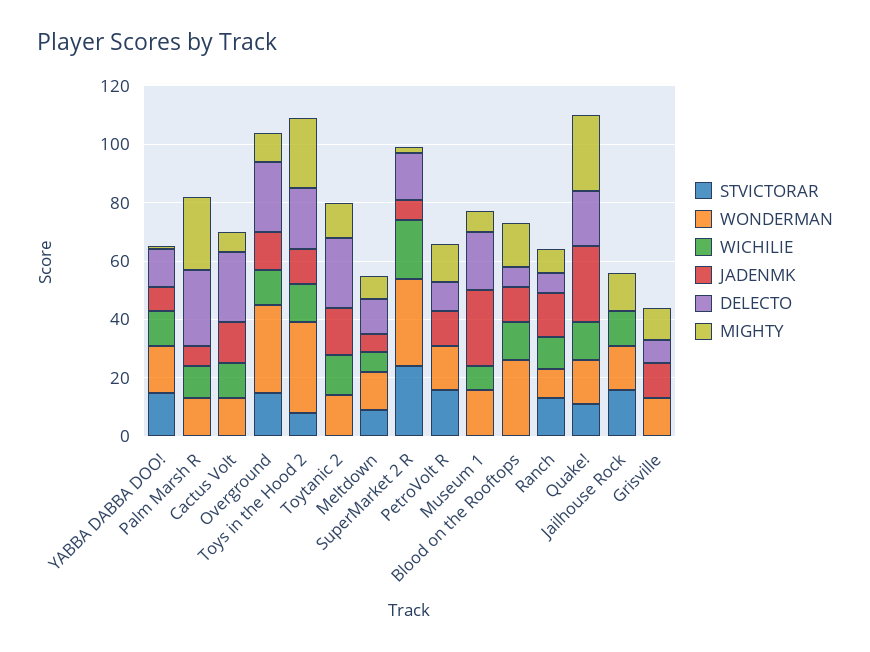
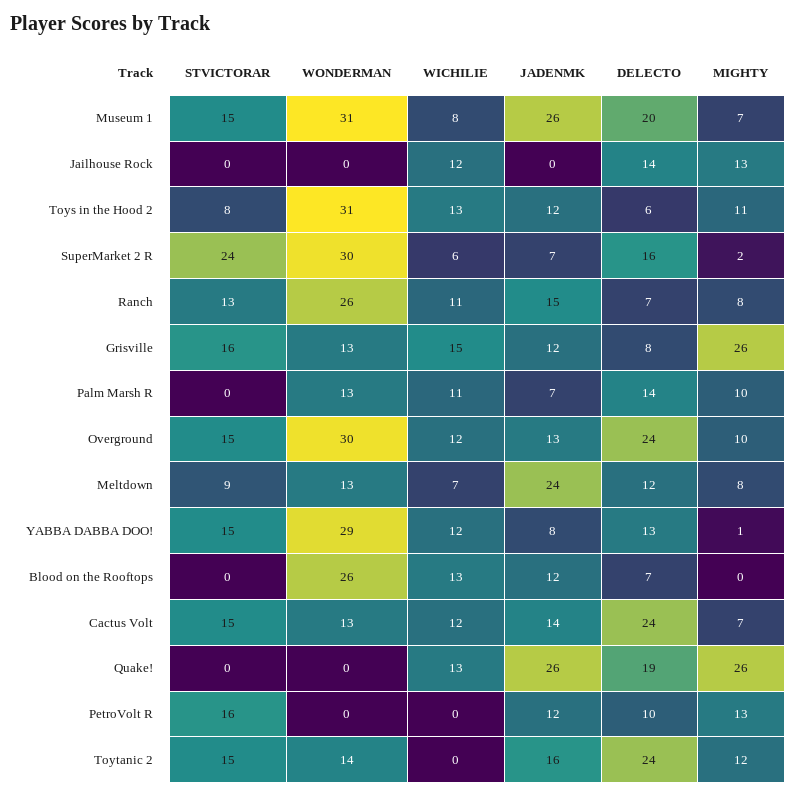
  {
    "STVICTORAR": {
      "YABBA DABBA DOO!": 15,
      "Palm Marsh R": 0,
-     "Cactus Volt": 0,
+     "Cactus Volt": 15,
      "Overground": 15,
      "Toys in the Hood 2": 8,
-     "Toytanic 2": 0,
+     "Toytanic 2": 15,
      "Meltdown": 9,
      "SuperMarket 2 R": 24,
      "PetroVolt R": 16,
-     "Museum 1": 0,
+     "Museum 1": 15,
      "Blood on the Rooftops": 0,
      "Ranch": 13,
-     "Quake!": 10,
+     "Quake!": 0,
-     "Jailhouse Rock": 15,
+     "Jailhouse Rock": 0,
-     "Grisville": 0
+     "Grisville": 16
    },
    "WONDERMAN": {
-     "YABBA DABBA DOO!": 15,
+     "YABBA DABBA DOO!": 29,
      "Palm Marsh R": 13,
      "Cactus Volt": 13,
      "Overground": 30,
      "Toys in the Hood 2": 31,
      "Toytanic 2": 14,
      "Meltdown": 13,
      "SuperMarket 2 R": 30,
-     "PetroVolt R": 15,
+     "PetroVolt R": 0,
-     "Museum 1": 15,
+     "Museum 1": 31,
      "Blood on the Rooftops": 26,
-     "Ranch": 10,
+     "Ranch": 26,
-     "Quake!": 15,
+     "Quake!": 0,
-     "Jailhouse Rock": 15,
+     "Jailhouse Rock": 0,
      "Grisville": 13
    },
    "WICHILIE": {
      "YABBA DABBA DOO!": 12,
      "Palm Marsh R": 11,
      "Cactus Volt": 12,
      "Overground": 12,
      "Toys in the Hood 2": 13,
-     "Toytanic 2": 15,
+     "Toytanic 2": 0,
      "Meltdown": 7,
-     "SuperMarket 2 R": 20,
+     "SuperMarket 2 R": 6,
      "PetroVolt R": 0,
      "Museum 1": 8,
      "Blood on the Rooftops": 13,
      "Ranch": 11,
      "Quake!": 13,
      "Jailhouse Rock": 12,
-     "Grisville": 0
+     "Grisville": 15
    },
    "JADENMK": {
      "YABBA DABBA DOO!": 8,
      "Palm Marsh R": 7,
      "Cactus Volt": 14,
      "Overground": 13,
      "Toys in the Hood 2": 12,
      "Toytanic 2": 16,
-     "Meltdown": 5,
+     "Meltdown": 24,
      "SuperMarket 2 R": 7,
      "PetroVolt R": 12,
      "Museum 1": 26,
      "Blood on the Rooftops": 12,
      "Ranch": 15,
      "Quake!": 26,
      "Jailhouse Rock": 0,
      "Grisville": 12
    },
    "DELECTO": {
      "YABBA DABBA DOO!": 13,
-     "Palm Marsh R": 25,
+     "Palm Marsh R": 14,
      "Cactus Volt": 24,
      "Overground": 24,
-     "Toys in the Hood 2": 20,
+     "Toys in the Hood 2": 6,
      "Toytanic 2": 24,
      "Meltdown": 12,
      "SuperMarket 2 R": 16,
      "PetroVolt R": 10,
      "Museum 1": 20,
      "Blood on the Rooftops": 7,
      "Ranch": 7,
      "Quake!": 19,
-     "Jailhouse Rock": 0,
+     "Jailhouse Rock": 14,
      "Grisville": 8
    },
    "MIGHTY": {
      "YABBA DABBA DOO!": 1,
-     "Palm Marsh R": 25,
+     "Palm Marsh R": 10,
      "Cactus Volt": 7,
      "Overground": 10,
-     "Toys in the Hood 2": 25,
+     "Toys in the Hood 2": 11,
      "Toytanic 2": 12,
      "Meltdown": 8,
      "SuperMarket 2 R": 2,
      "PetroVolt R": 13,
      "Museum 1": 7,
-     "Blood on the Rooftops": 15,
+     "Blood on the Rooftops": 0,
      "Ranch": 8,
      "Quake!": 26,
      "Jailhouse Rock": 13,
-     "Grisville": 10
+     "Grisville": 26
    }
  }

